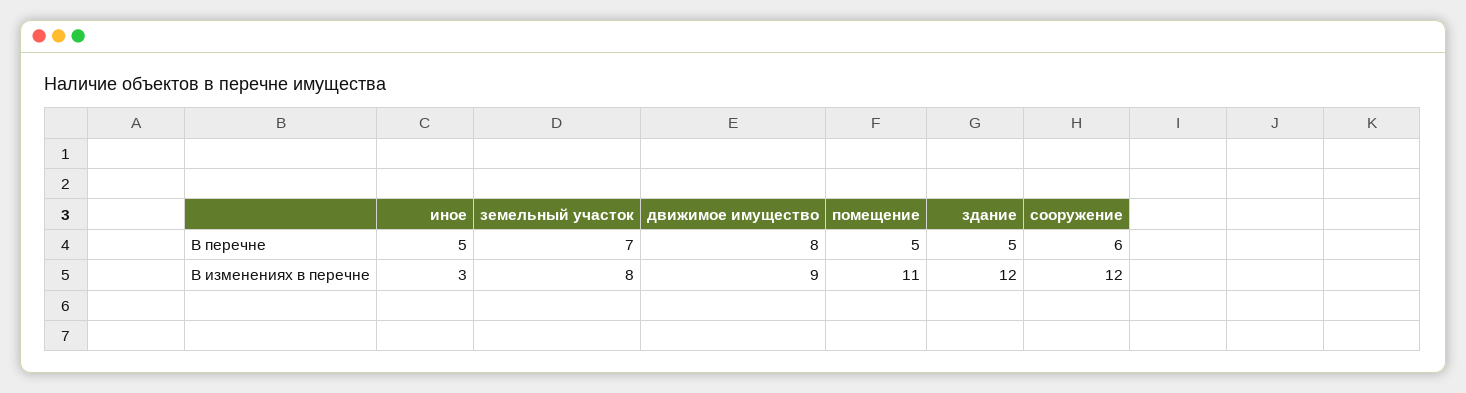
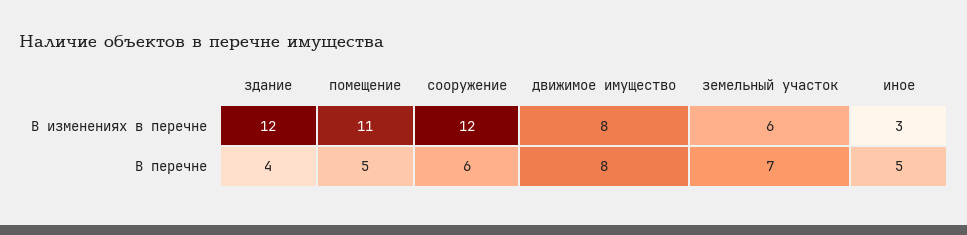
  {
    "иное": {
      "В перечне": 5,
      "В изменениях в перечне": 3
    },
    "земельный участок": {
      "В перечне": 7,
-     "В изменениях в перечне": 8
+     "В изменениях в перечне": 6
    },
    "движимое имущество": {
      "В перечне": 8,
-     "В изменениях в перечне": 9
+     "В изменениях в перечне": 8
    },
    "помещение": {
      "В перечне": 5,
      "В изменениях в перечне": 11
    },
    "здание": {
-     "В перечне": 5,
+     "В перечне": 4,
      "В изменениях в перечне": 12
    },
    "сооружение": {
      "В перечне": 6,
      "В изменениях в перечне": 12
    }
  }

